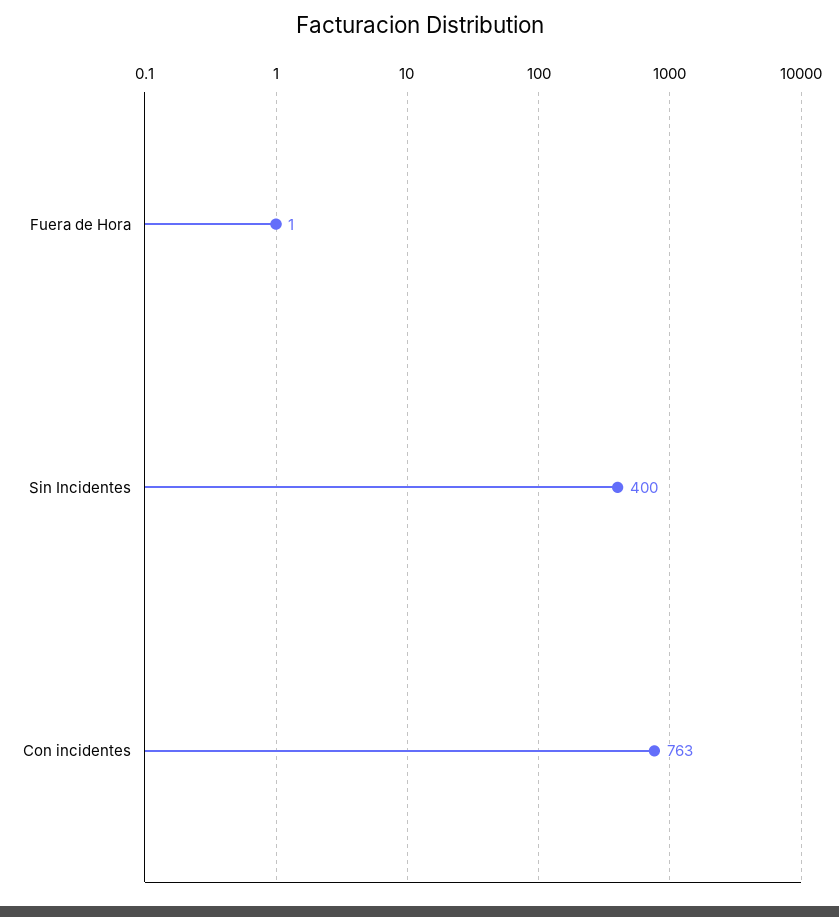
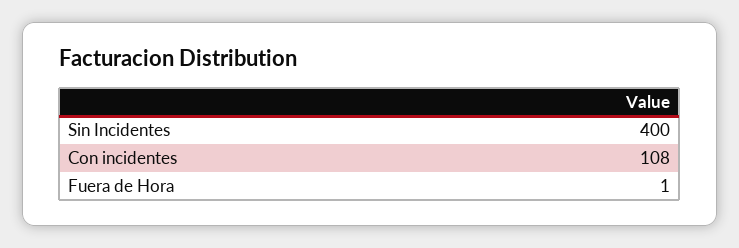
  {
    "Fuera de Hora": 1,
    "Sin Incidentes": 400,
-   "Con incidentes": 763
+   "Con incidentes": 108
  }

